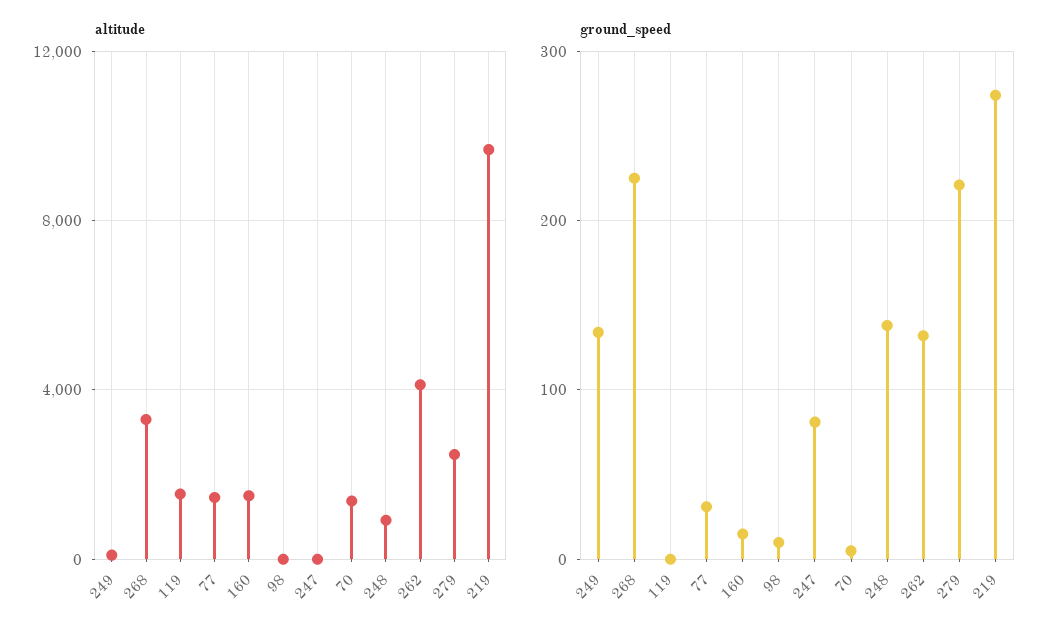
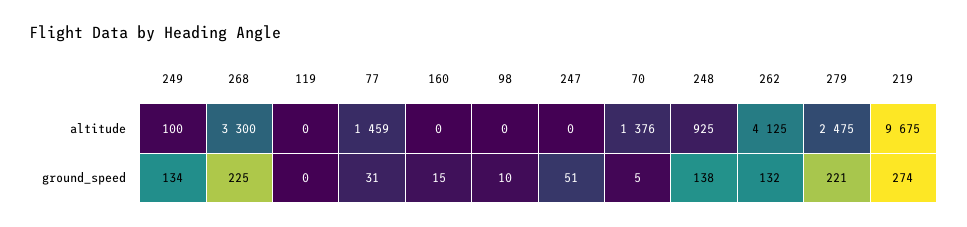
  {
    "altitude": {
      "249": 100,
      "268": 3300,
-     "119": 1500,
+     "119": 0,
      "77": 1459,
-     "160": 1500,
+     "160": 0,
      "98": 0,
      "247": 0,
      "70": 1376,
      "248": 925,
      "262": 4125,
      "279": 2475,
      "219": 9675
    },
    "ground_speed": {
      "249": 134,
      "268": 225,
      "119": 0,
      "77": 31,
      "160": 15,
      "98": 10,
-     "247": 80,
+     "247": 51,
      "70": 5,
      "248": 138,
      "262": 132,
      "279": 221,
      "219": 274
    }
  }

